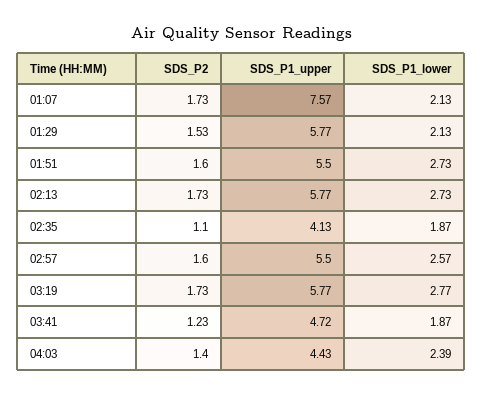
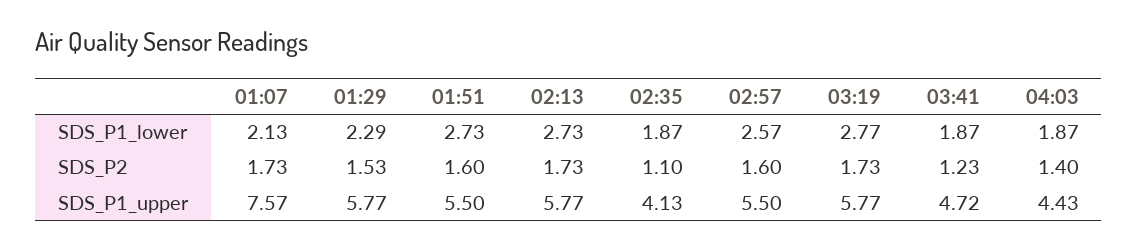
  {
    "SDS_P2": {
      "01:07": 1.73,
      "01:29": 1.53,
      "01:51": 1.6,
      "02:13": 1.73,
      "02:35": 1.1,
      "02:57": 1.6,
      "03:19": 1.73,
      "03:41": 1.23,
      "04:03": 1.4
    },
    "SDS_P1_upper": {
      "01:07": 7.57,
      "01:29": 5.77,
      "01:51": 5.5,
      "02:13": 5.77,
      "02:35": 4.13,
      "02:57": 5.5,
      "03:19": 5.77,
      "03:41": 4.72,
      "04:03": 4.43
    },
    "SDS_P1_lower": {
      "01:07": 2.13,
-     "01:29": 2.13,
+     "01:29": 2.29,
      "01:51": 2.73,
      "02:13": 2.73,
      "02:35": 1.87,
      "02:57": 2.57,
      "03:19": 2.77,
      "03:41": 1.87,
-     "04:03": 2.39
+     "04:03": 1.87
    }
  }

